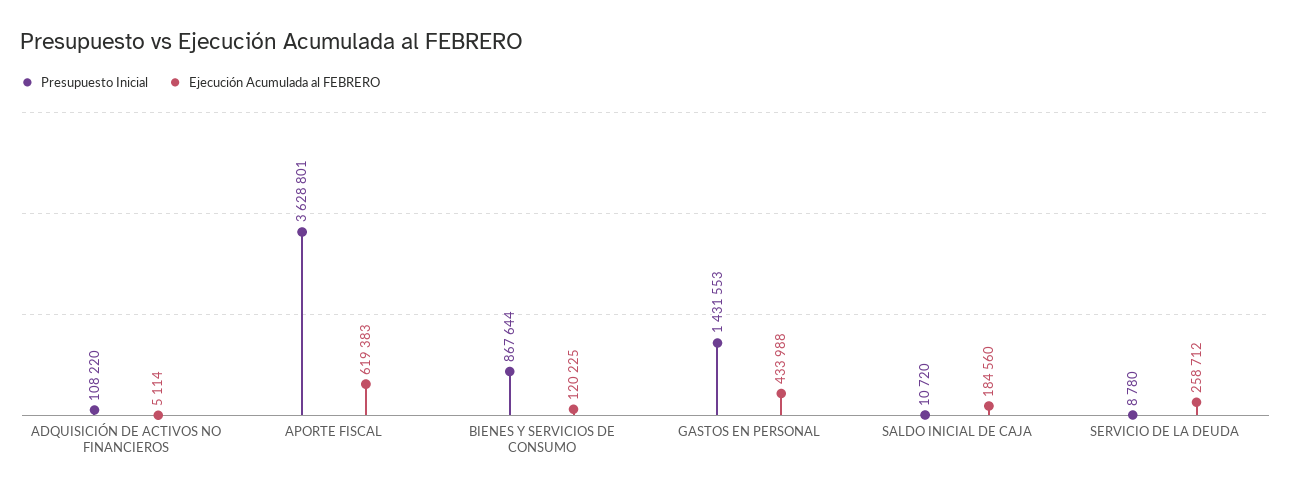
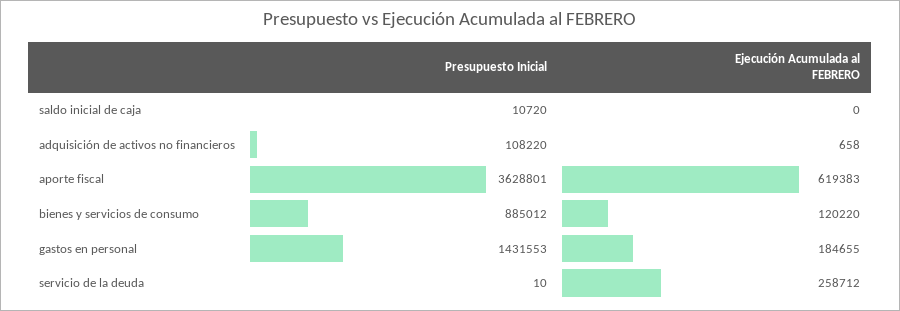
  {
    "Presupuesto Inicial": {
      "ADQUISICIÓN DE ACTIVOS NO FINANCIEROS": 108220,
      "APORTE FISCAL": 3628801,
-     "BIENES Y SERVICIOS DE CONSUMO": 867644,
+     "BIENES Y SERVICIOS DE CONSUMO": 885012,
      "GASTOS EN PERSONAL": 1431553,
      "SALDO INICIAL DE CAJA": 10720,
-     "SERVICIO DE LA DEUDA": 8780
+     "SERVICIO DE LA DEUDA": 10
    },
    "Ejecución Acumulada al FEBRERO": {
-     "ADQUISICIÓN DE ACTIVOS NO FINANCIEROS": 5114,
+     "ADQUISICIÓN DE ACTIVOS NO FINANCIEROS": 658,
      "APORTE FISCAL": 619383,
-     "BIENES Y SERVICIOS DE CONSUMO": 120225,
+     "BIENES Y SERVICIOS DE CONSUMO": 120220,
-     "GASTOS EN PERSONAL": 433988,
+     "GASTOS EN PERSONAL": 184655,
-     "SALDO INICIAL DE CAJA": 184560,
+     "SALDO INICIAL DE CAJA": 0,
      "SERVICIO DE LA DEUDA": 258712
    }
  }

